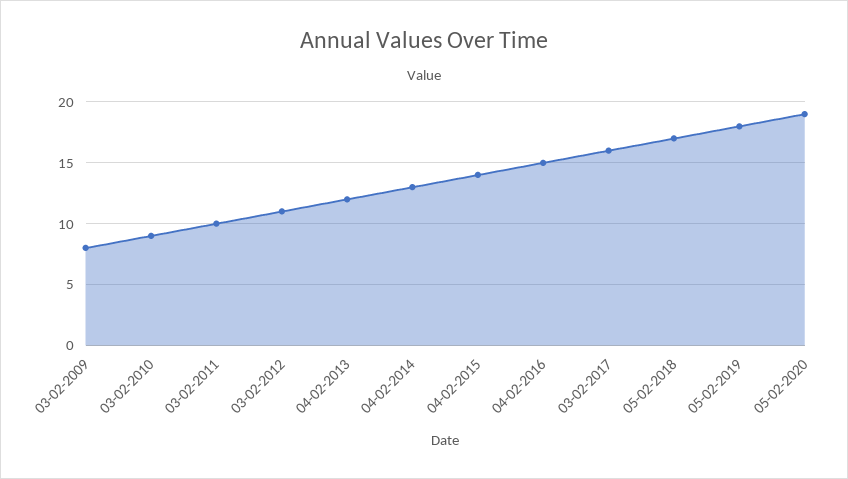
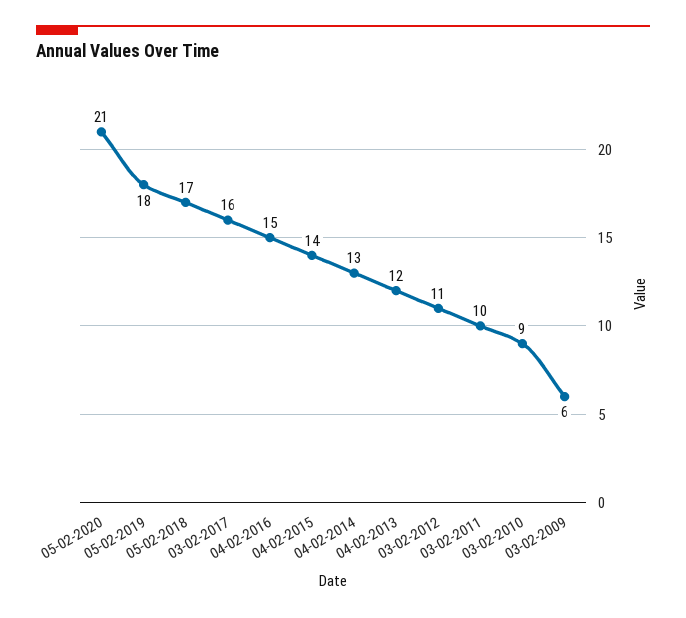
  {
-   "03-02-2009": 8,
+   "03-02-2009": 6,
    "03-02-2010": 9,
    "03-02-2011": 10,
    "03-02-2012": 11,
    "04-02-2013": 12,
    "04-02-2014": 13,
    "04-02-2015": 14,
    "04-02-2016": 15,
    "03-02-2017": 16,
    "05-02-2018": 17,
    "05-02-2019": 18,
-   "05-02-2020": 19
+   "05-02-2020": 21
  }

